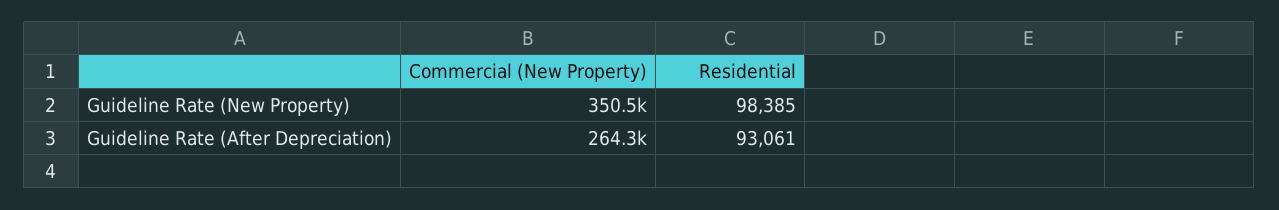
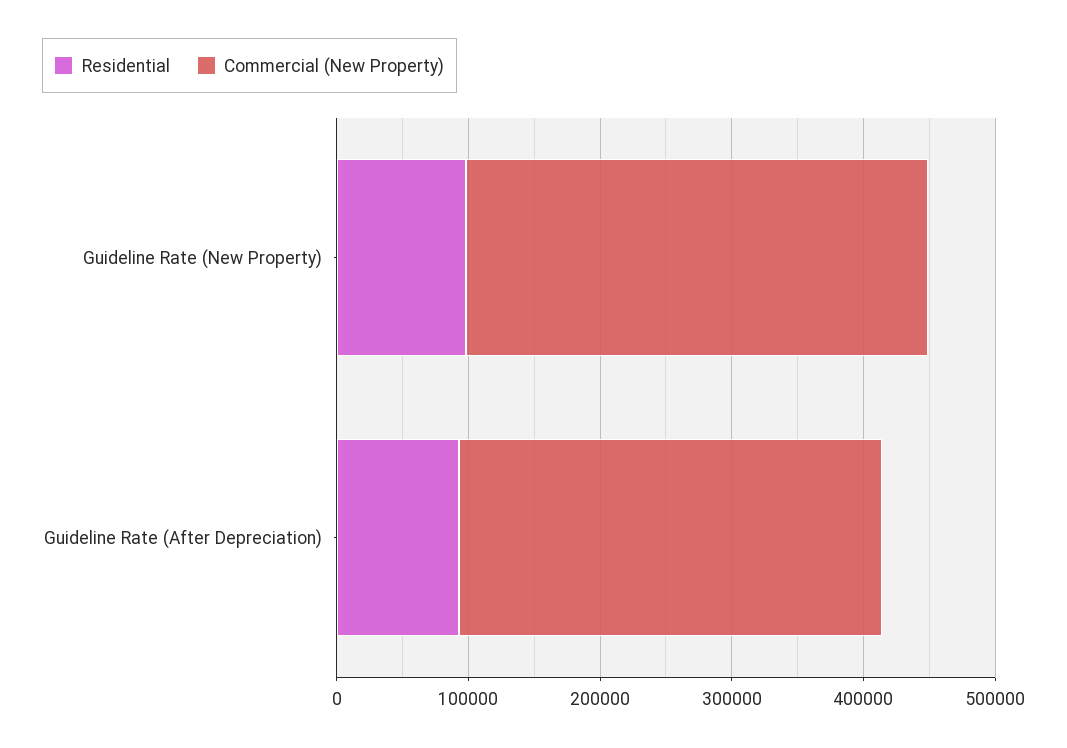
  {
    "Commercial (New Property)": {
      "Guideline Rate (New Property)": 350500,
-     "Guideline Rate (After Depreciation)": 264300
+     "Guideline Rate (After Depreciation)": 320000
    },
    "Residential": {
      "Guideline Rate (New Property)": 98385,
      "Guideline Rate (After Depreciation)": 93061
    }
  }

